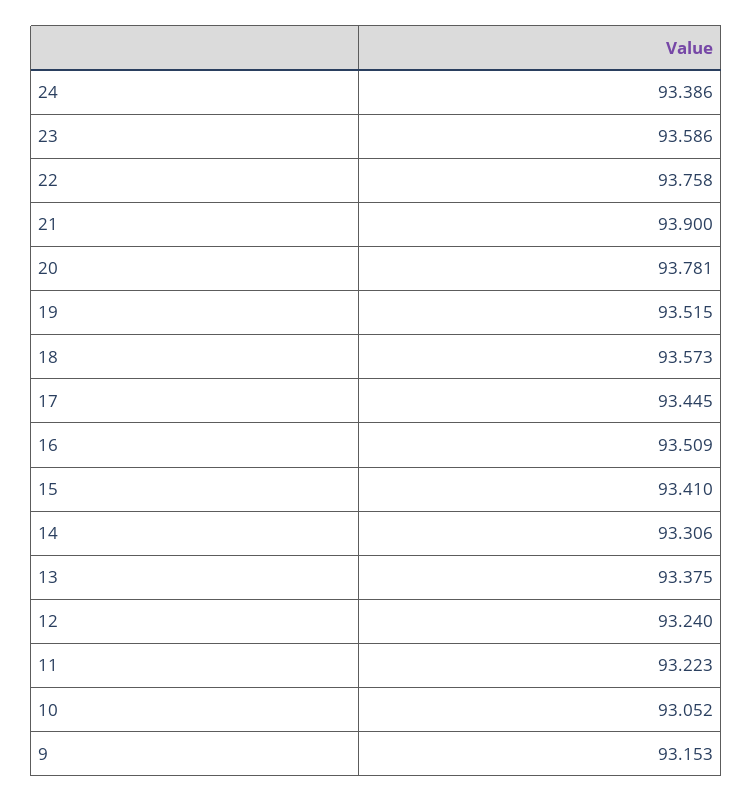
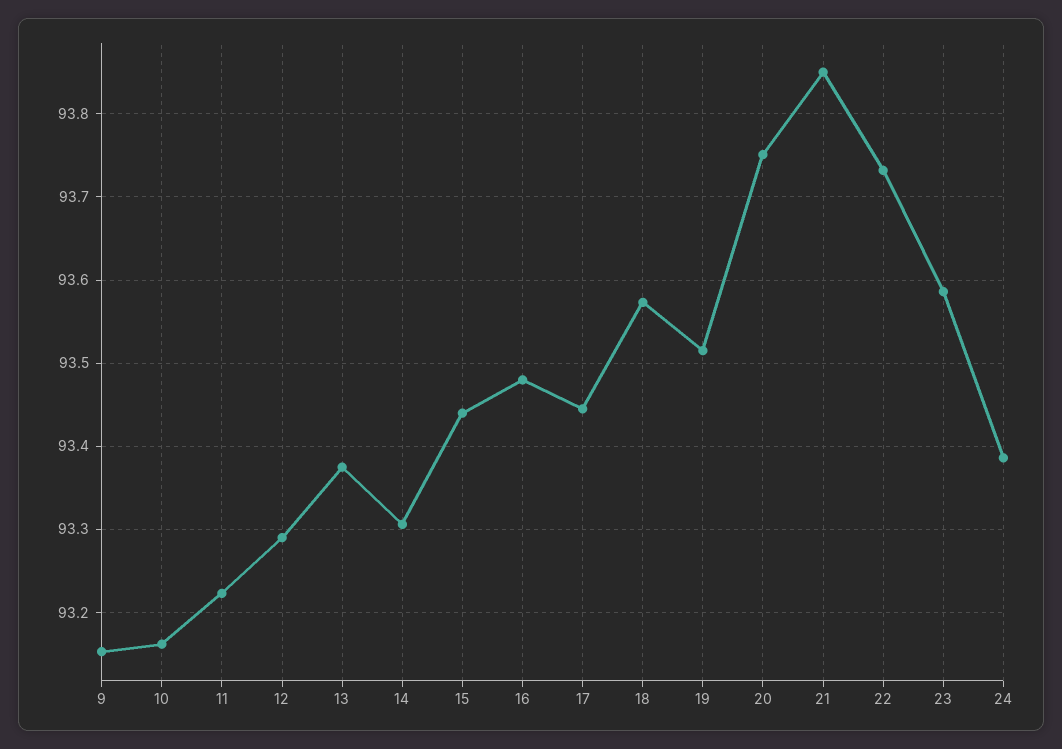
  {
    "24": 93.386,
    "23": 93.586,
-   "22": 93.758,
+   "22": 93.73,
-   "21": 93.9,
+   "21": 93.85,
-   "20": 93.781,
+   "20": 93.75,
    "19": 93.515,
    "18": 93.573,
    "17": 93.445,
-   "16": 93.509,
+   "16": 93.48,
-   "15": 93.41,
+   "15": 93.44,
    "14": 93.306,
    "13": 93.375,
-   "12": 93.24,
+   "12": 93.29,
    "11": 93.223,
-   "10": 93.052,
+   "10": 93.16,
    "9": 93.153
  }

